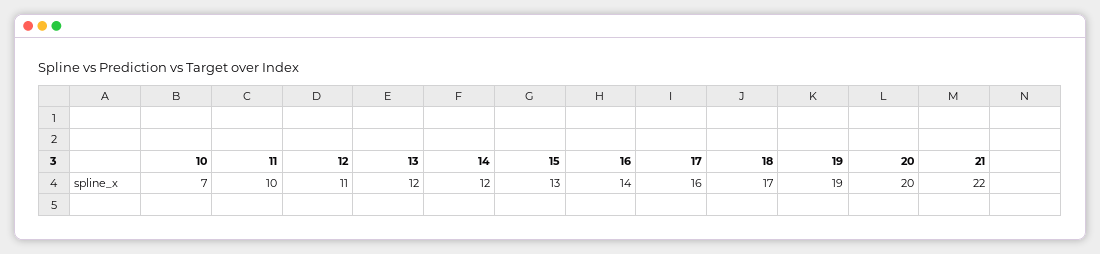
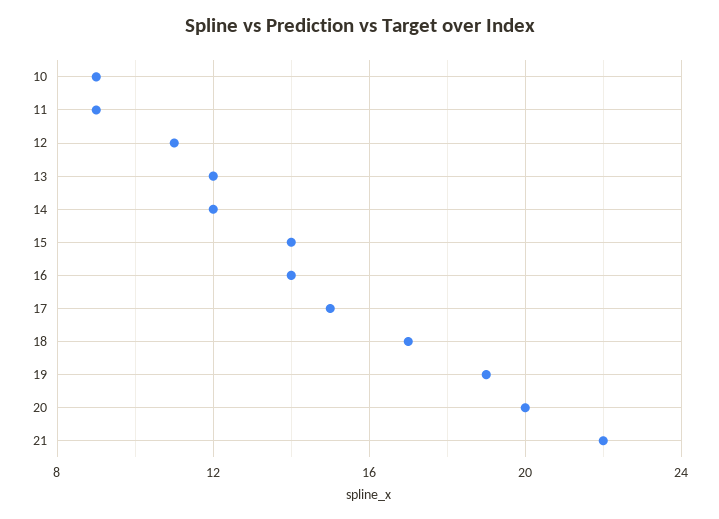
  {
-   "10": 7,
+   "10": 9,
-   "11": 10,
+   "11": 9,
    "12": 11,
    "13": 12,
    "14": 12,
-   "15": 13,
+   "15": 14,
    "16": 14,
-   "17": 16,
+   "17": 15,
    "18": 17,
    "19": 19,
    "20": 20,
    "21": 22
  }

